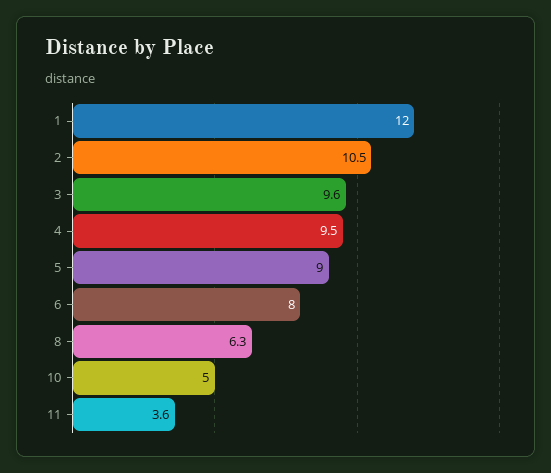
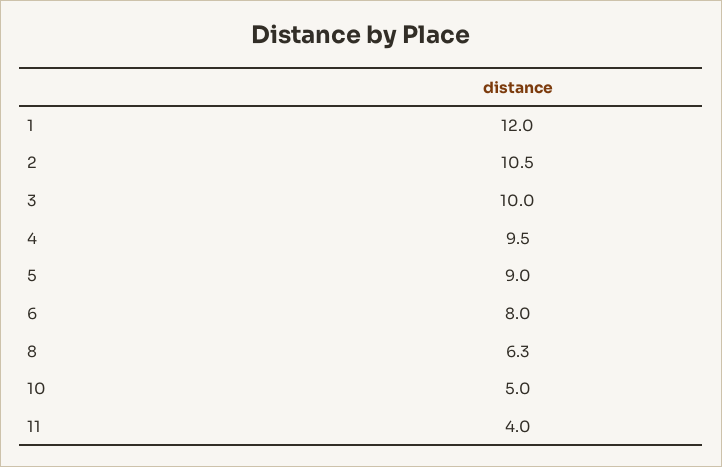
  {
    "1": 12,
    "2": 10.5,
-   "3": 9.6,
+   "3": 10,
    "4": 9.5,
    "5": 9,
    "6": 8,
    "8": 6.3,
    "10": 5,
-   "11": 3.6
+   "11": 4
  }

